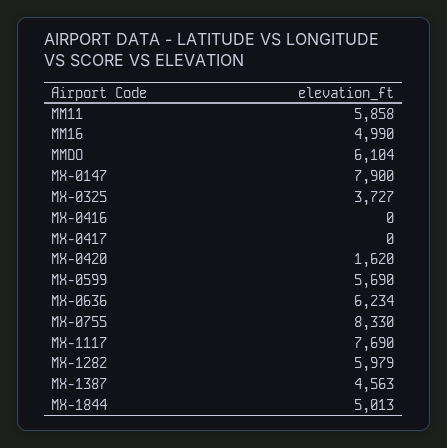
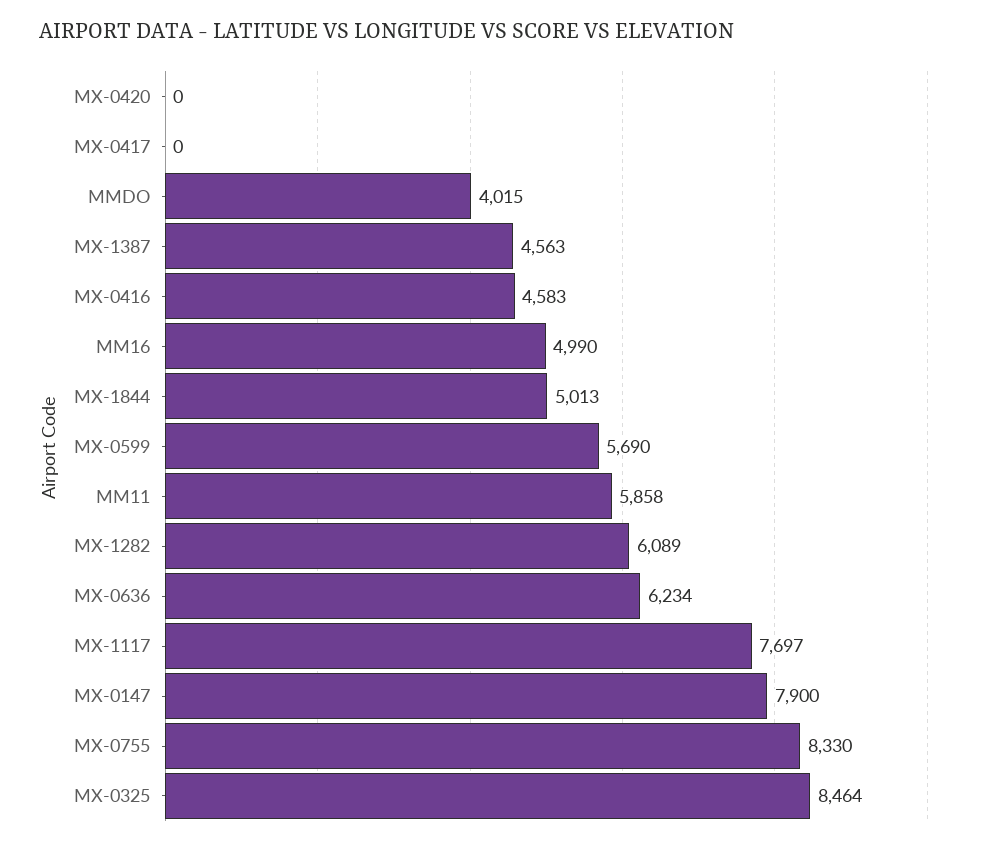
  {
    "MM11": 5858,
    "MM16": 4990,
-   "MMDO": 6104,
+   "MMDO": 4015,
    "MX-0147": 7900,
-   "MX-0325": 3727,
+   "MX-0325": 8464,
-   "MX-0416": 0,
+   "MX-0416": 4583,
    "MX-0417": 0,
-   "MX-0420": 1620,
+   "MX-0420": 0,
    "MX-0599": 5690,
    "MX-0636": 6234,
    "MX-0755": 8330,
-   "MX-1117": 7690,
+   "MX-1117": 7697,
-   "MX-1282": 5979,
+   "MX-1282": 6089,
    "MX-1387": 4563,
    "MX-1844": 5013
  }

